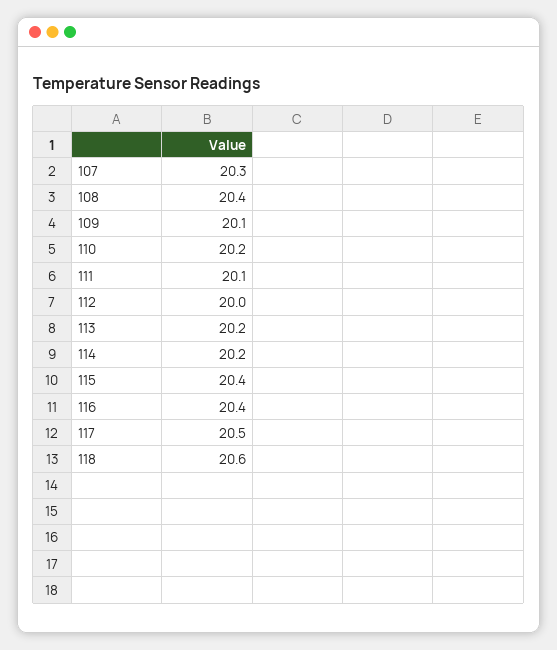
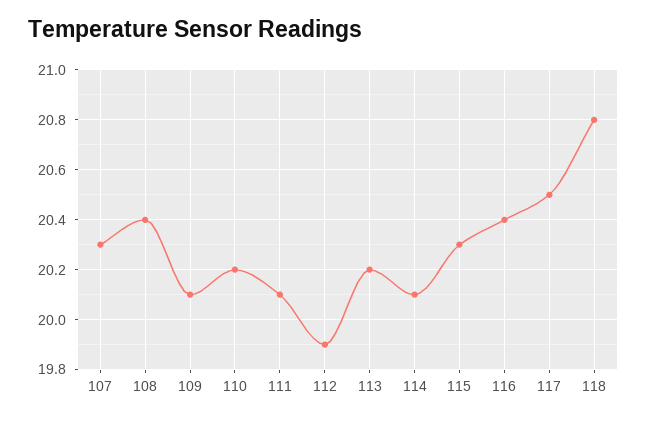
  {
    "107": 20.3,
    "108": 20.4,
    "109": 20.1,
    "110": 20.2,
    "111": 20.1,
-   "112": 20,
+   "112": 19.9,
    "113": 20.2,
-   "114": 20.2,
+   "114": 20.1,
-   "115": 20.4,
+   "115": 20.3,
    "116": 20.4,
    "117": 20.5,
-   "118": 20.6
+   "118": 20.8
  }

